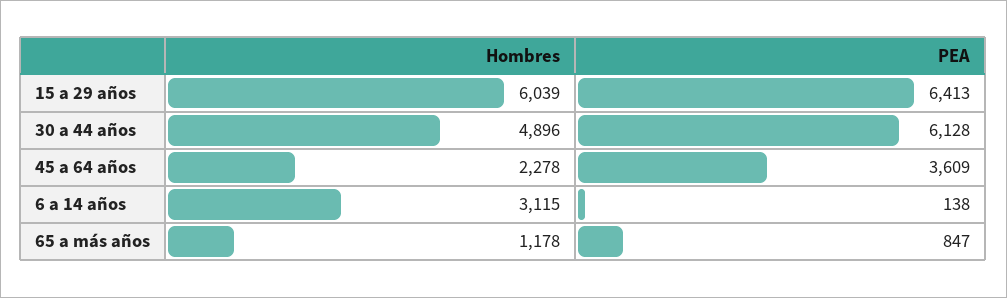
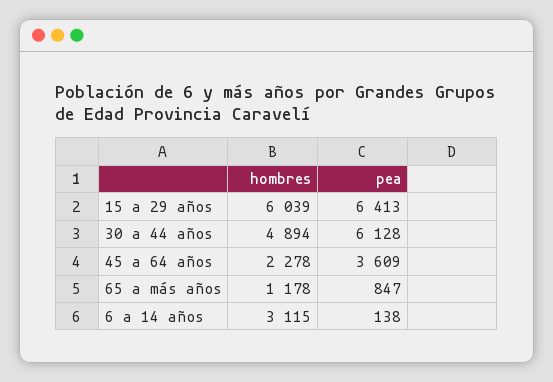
  {
    "Hombres": {
      "15 a 29 años": 6039,
-     "30 a 44 años": 4896,
+     "30 a 44 años": 4894,
      "45 a 64 años": 2278,
      "6 a 14 años": 3115,
      "65 a más años": 1178
    },
    "PEA": {
      "15 a 29 años": 6413,
      "30 a 44 años": 6128,
      "45 a 64 años": 3609,
      "6 a 14 años": 138,
      "65 a más años": 847
    }
  }

